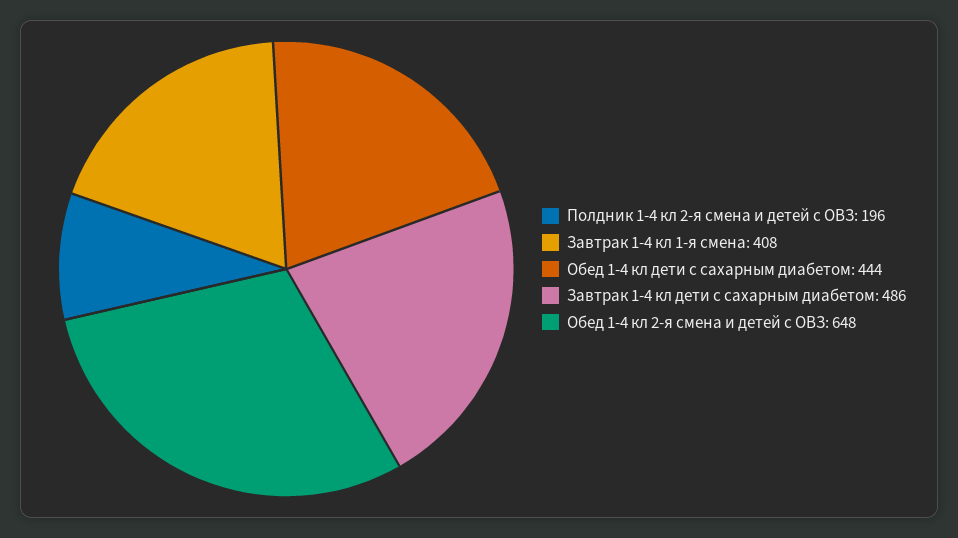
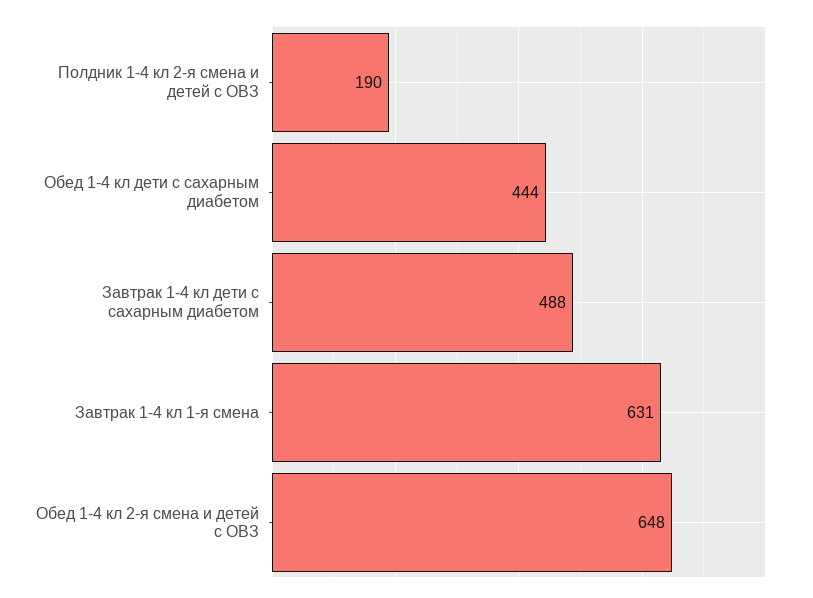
  {
-   "Полдник 1-4 кл 2-я смена и детей с ОВЗ": 196,
+   "Полдник 1-4 кл 2-я смена и детей с ОВЗ": 190,
-   "Завтрак 1-4 кл 1-я смена": 408,
+   "Завтрак 1-4 кл 1-я смена": 631,
    "Обед 1-4 кл дети с сахарным диабетом": 444,
-   "Завтрак 1-4 кл дети с сахарным диабетом": 486,
+   "Завтрак 1-4 кл дети с сахарным диабетом": 488,
    "Обед 1-4 кл 2-я смена и детей с ОВЗ": 648
  }

